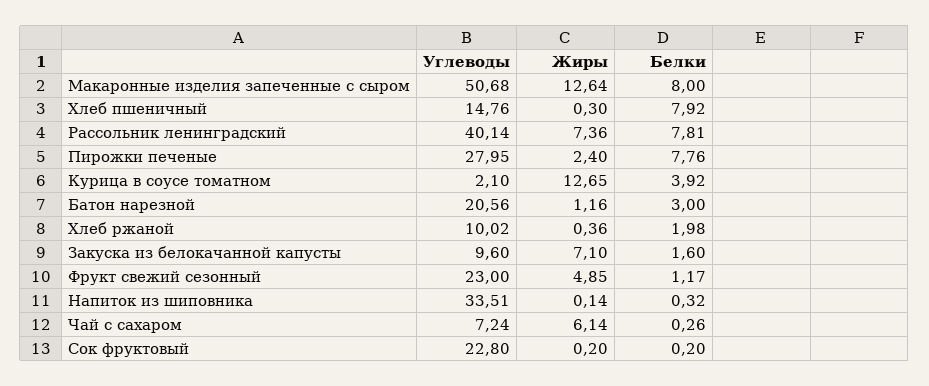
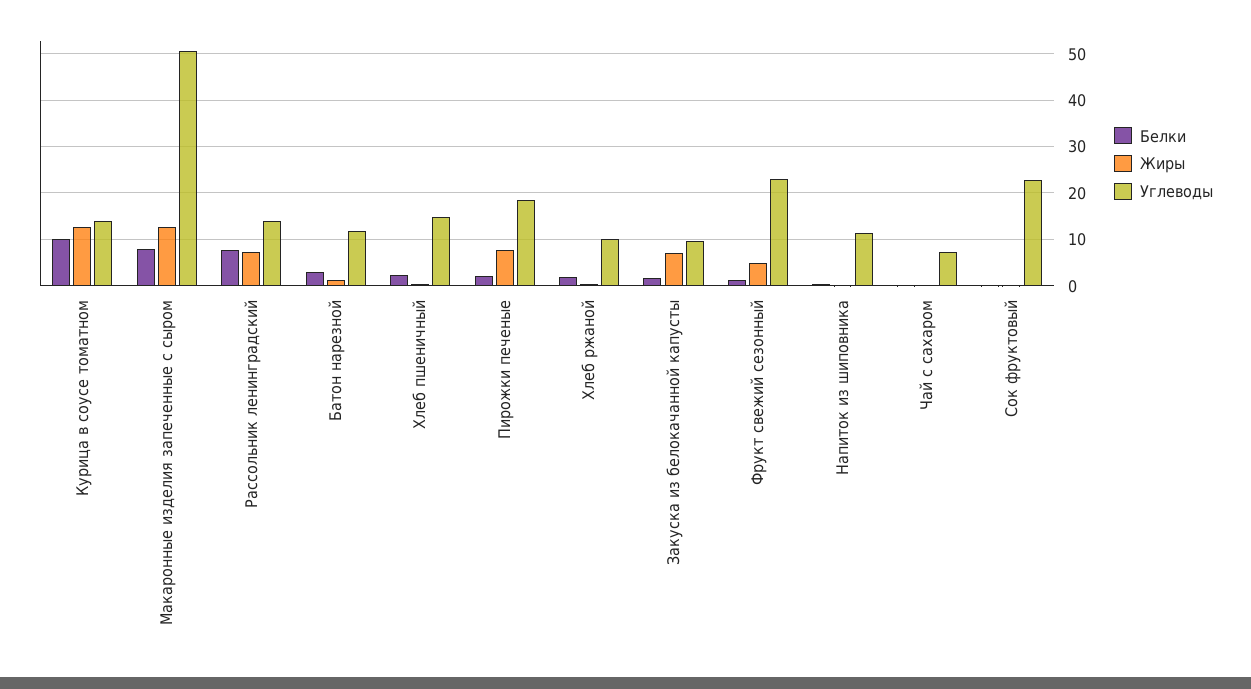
  {
    "Углеводы": {
      "Макаронные изделия запеченные с сыром": 50.68,
      "Хлеб пшеничный": 14.76,
-     "Рассольник ленинградский": 40.14,
+     "Рассольник ленинградский": 14,
-     "Пирожки печеные": 27.95,
+     "Пирожки печеные": 18,
-     "Курица в соусе томатном": 2.1,
+     "Курица в соусе томатном": 14,
-     "Батон нарезной": 20.56,
+     "Батон нарезной": 12,
      "Хлеб ржаной": 10.02,
      "Закуска из белокачанной капусты": 9.6,
      "Фрукт свежий сезонный": 23,
-     "Напиток из шиповника": 33.51,
+     "Напиток из шиповника": 12,
      "Чай с сахаром": 7.24,
      "Сок фруктовый": 22.8
    },
    "Жиры": {
      "Макаронные изделия запеченные с сыром": 12.64,
      "Хлеб пшеничный": 0.3,
      "Рассольник ленинградский": 7.36,
-     "Пирожки печеные": 2.4,
+     "Пирожки печеные": 8,
      "Курица в соусе томатном": 12.65,
      "Батон нарезной": 1.16,
      "Хлеб ржаной": 0.36,
      "Закуска из белокачанной капусты": 7.1,
      "Фрукт свежий сезонный": 4.85,
      "Напиток из шиповника": 0.14,
-     "Чай с сахаром": 6.14,
+     "Чай с сахаром": 0,
      "Сок фруктовый": 0.2
    },
    "Белки": {
      "Макаронные изделия запеченные с сыром": 8,
-     "Хлеб пшеничный": 7.92,
+     "Хлеб пшеничный": 2,
      "Рассольник ленинградский": 7.81,
-     "Пирожки печеные": 7.76,
+     "Пирожки печеные": 2,
-     "Курица в соусе томатном": 3.92,
+     "Курица в соусе томатном": 10,
      "Батон нарезной": 3,
      "Хлеб ржаной": 1.98,
      "Закуска из белокачанной капусты": 1.6,
      "Фрукт свежий сезонный": 1.17,
      "Напиток из шиповника": 0.32,
      "Чай с сахаром": 0.26,
      "Сок фруктовый": 0.2
    }
  }

